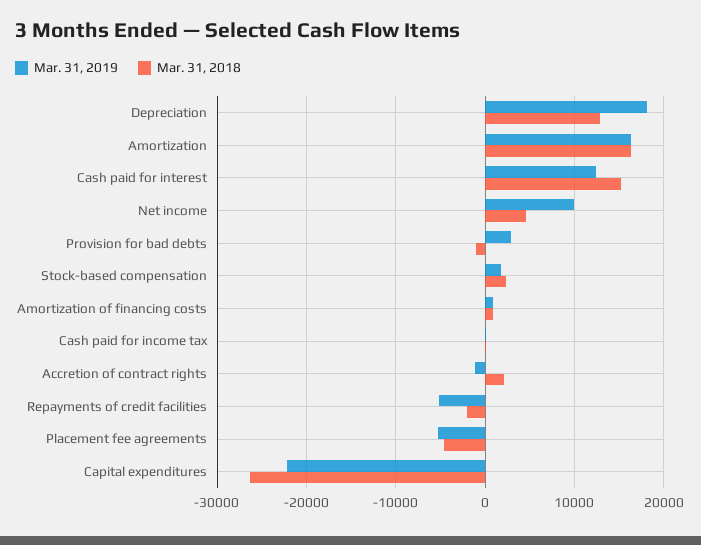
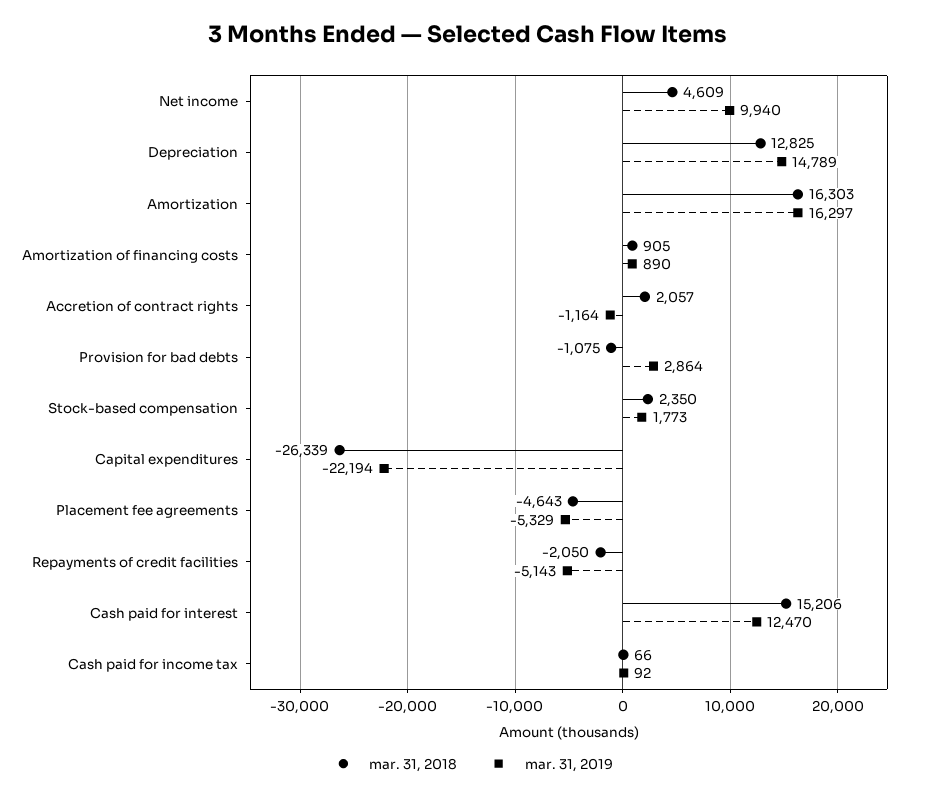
  {
    "Mar. 31, 2019": {
-     "Depreciation": 18000,
+     "Depreciation": 14789,
      "Amortization": 16297,
      "Cash paid for interest": 12470,
      "Net income": 9940,
      "Provision for bad debts": 2864,
      "Stock-based compensation": 1773,
      "Amortization of financing costs": 890,
      "Cash paid for income tax": 92,
      "Accretion of contract rights": -1164,
      "Repayments of credit facilities": -5143,
      "Placement fee agreements": -5329,
      "Capital expenditures": -22194
    },
    "Mar. 31, 2018": {
      "Depreciation": 12825,
      "Amortization": 16303,
      "Cash paid for interest": 15206,
      "Net income": 4609,
      "Provision for bad debts": -1075,
      "Stock-based compensation": 2350,
      "Amortization of financing costs": 905,
      "Cash paid for income tax": 66,
      "Accretion of contract rights": 2057,
      "Repayments of credit facilities": -2050,
      "Placement fee agreements": -4643,
      "Capital expenditures": -26339
    }
  }

